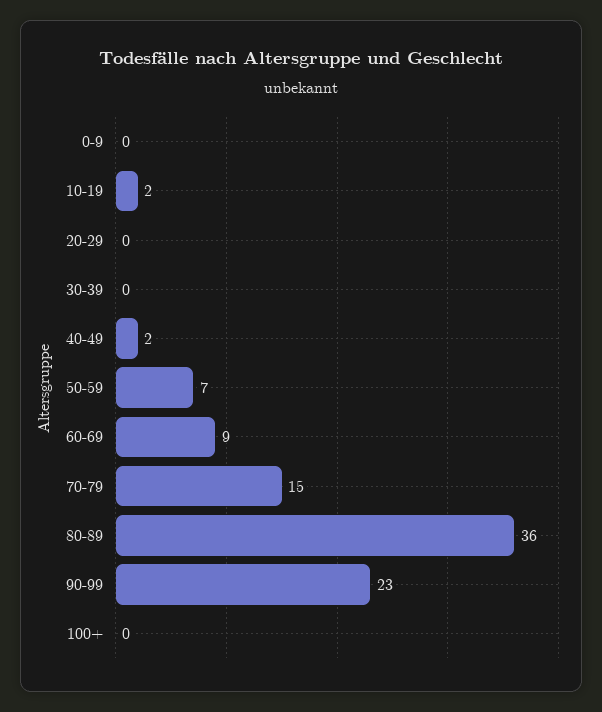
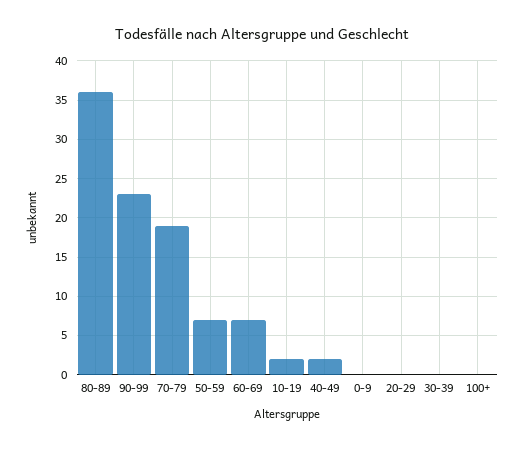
  {
    "0-9": 0,
    "10-19": 2,
    "20-29": 0,
    "30-39": 0,
    "40-49": 2,
    "50-59": 7,
-   "60-69": 9,
+   "60-69": 7,
-   "70-79": 15,
+   "70-79": 19,
    "80-89": 36,
    "90-99": 23,
    "100+": 0
  }

